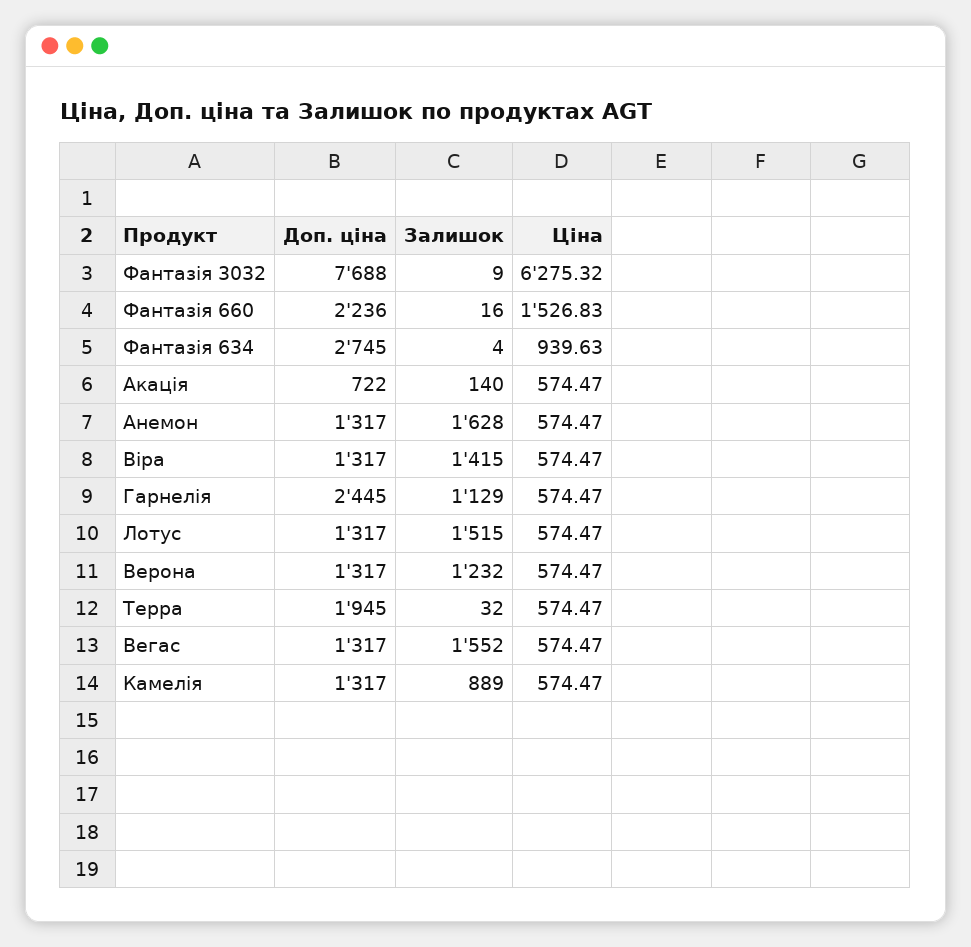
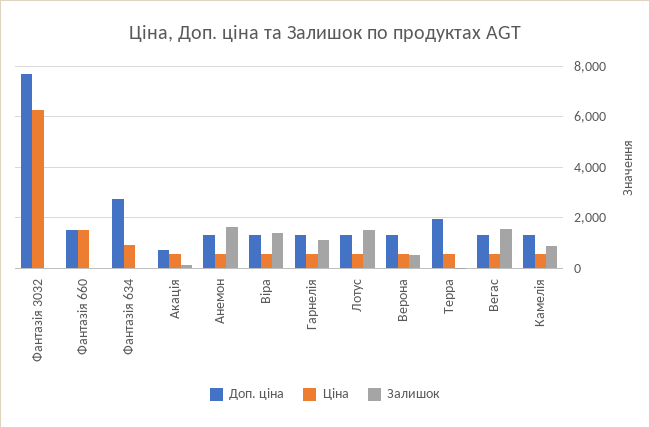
  {
    "Доп. ціна": {
      "Фантазія 3032": 7688,
-     "Фантазія 660": 2236,
+     "Фантазія 660": 1500,
      "Фантазія 634": 2745,
      "Акація": 722,
      "Анемон": 1317,
      "Віра": 1317,
-     "Гарнелія": 2445,
+     "Гарнелія": 1250,
      "Лотус": 1317,
      "Верона": 1317,
      "Терра": 1945,
      "Вегас": 1317,
      "Камелія": 1317
    },
    "Залишок": {
      "Фантазія 3032": 9,
      "Фантазія 660": 16,
      "Фантазія 634": 4,
      "Акація": 140,
      "Анемон": 1628,
      "Віра": 1415,
      "Гарнелія": 1129,
      "Лотус": 1515,
-     "Верона": 1232,
+     "Верона": 500,
      "Терра": 32,
      "Вегас": 1552,
      "Камелія": 889
    },
    "Ціна": {
      "Фантазія 3032": 6275.32,
      "Фантазія 660": 1526.83,
      "Фантазія 634": 939.63,
      "Акація": 574.47,
      "Анемон": 574.47,
      "Віра": 574.47,
      "Гарнелія": 574.47,
      "Лотус": 574.47,
      "Верона": 574.47,
      "Терра": 574.47,
      "Вегас": 574.47,
      "Камелія": 574.47
    }
  }

